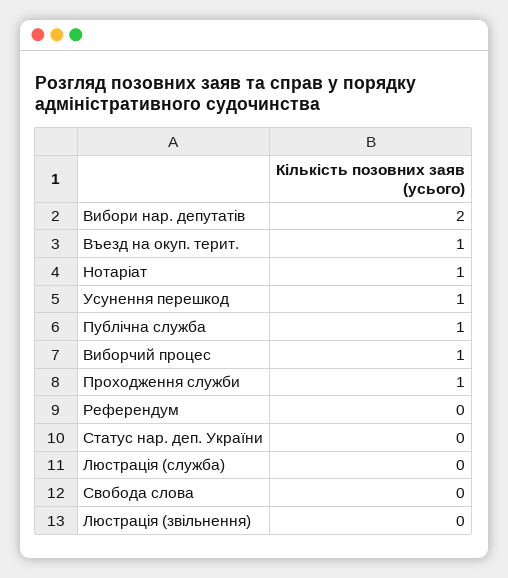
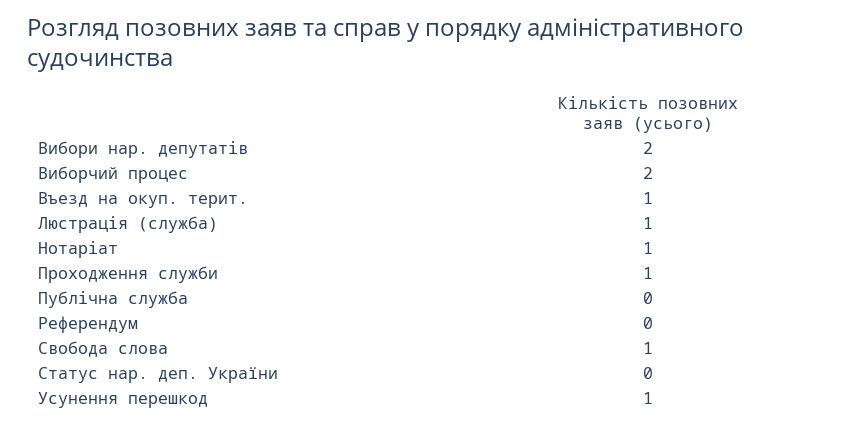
  {
    "Вибори нар. депутатів": 2,
    "Въезд на окуп. терит.": 1,
    "Нотаріат": 1,
    "Усунення перешкод": 1,
-   "Публічна служба": 1,
+   "Публічна служба": 0,
-   "Виборчий процес": 1,
+   "Виборчий процес": 2,
    "Проходження служби": 1,
    "Референдум": 0,
    "Статус нар. деп. України": 0,
-   "Люстрація (служба)": 0,
+   "Люстрація (служба)": 1,
-   "Свобода слова": 0,
+   "Свобода слова": 1
-   "Люстрація (звільнення)": 0
  }

